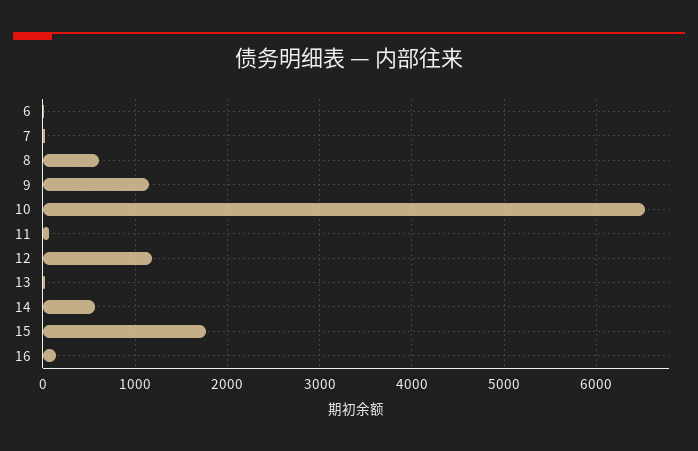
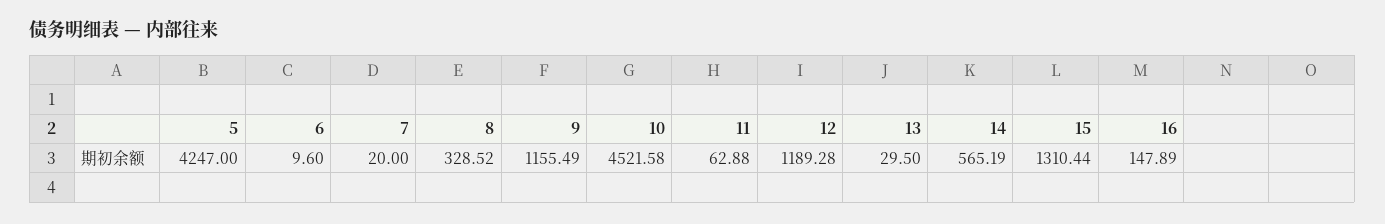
  {
    "6": 9.6,
    "7": 20,
-   "8": 600,
+   "8": 328.52,
    "9": 1155.49,
-   "10": 6500,
+   "10": 4521.58,
    "11": 62.88,
    "12": 1189.28,
    "13": 29.5,
    "14": 565.19,
-   "15": 1800,
+   "15": 1310.44,
-   "16": 147.89
+   "16": 147.89,
+   "5": 4247
  }

